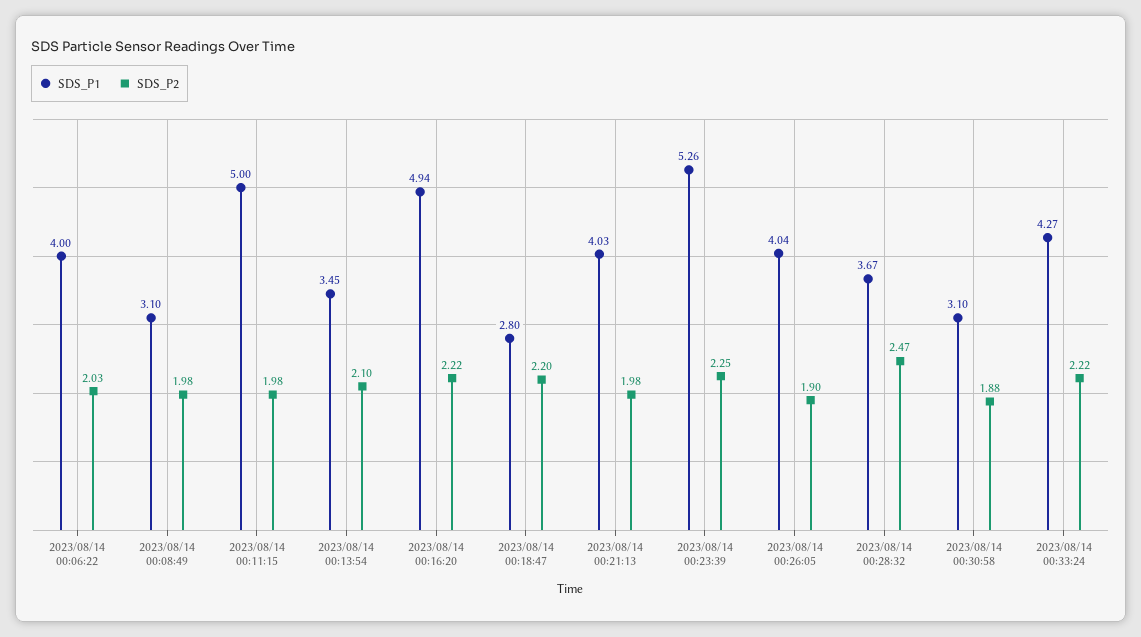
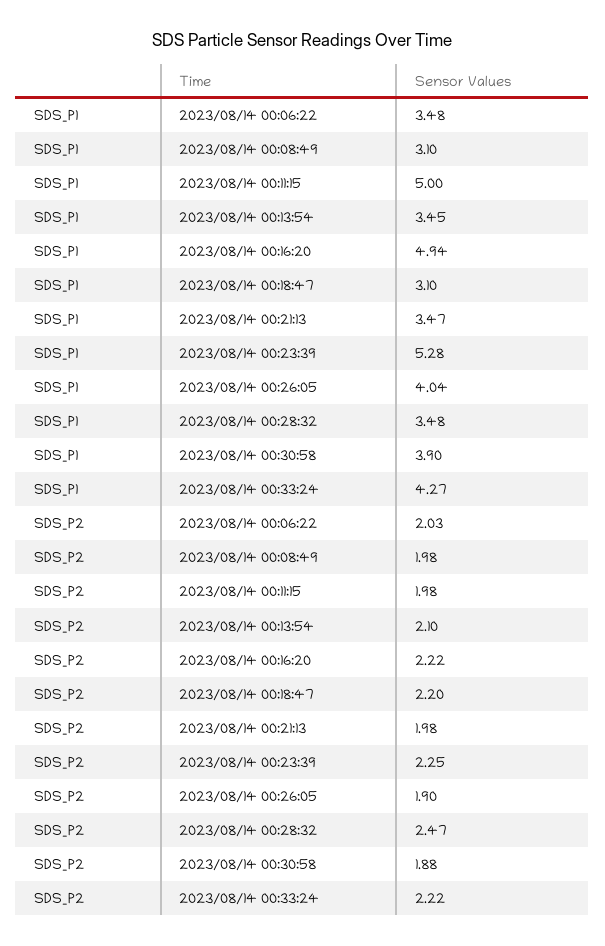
  {
    "SDS_P1": {
-     "2023/08/14 00:06:22": 4,
+     "2023/08/14 00:06:22": 3.48,
      "2023/08/14 00:08:49": 3.1,
      "2023/08/14 00:11:15": 5,
      "2023/08/14 00:13:54": 3.45,
      "2023/08/14 00:16:20": 4.94,
-     "2023/08/14 00:18:47": 2.8,
+     "2023/08/14 00:18:47": 3.1,
-     "2023/08/14 00:21:13": 4.03,
+     "2023/08/14 00:21:13": 3.47,
-     "2023/08/14 00:23:39": 5.26,
+     "2023/08/14 00:23:39": 5.28,
      "2023/08/14 00:26:05": 4.04,
-     "2023/08/14 00:28:32": 3.67,
+     "2023/08/14 00:28:32": 3.48,
-     "2023/08/14 00:30:58": 3.1,
+     "2023/08/14 00:30:58": 3.9,
      "2023/08/14 00:33:24": 4.27
    },
    "SDS_P2": {
      "2023/08/14 00:06:22": 2.03,
      "2023/08/14 00:08:49": 1.98,
      "2023/08/14 00:11:15": 1.98,
      "2023/08/14 00:13:54": 2.1,
      "2023/08/14 00:16:20": 2.22,
      "2023/08/14 00:18:47": 2.2,
      "2023/08/14 00:21:13": 1.98,
      "2023/08/14 00:23:39": 2.25,
      "2023/08/14 00:26:05": 1.9,
      "2023/08/14 00:28:32": 2.47,
      "2023/08/14 00:30:58": 1.88,
      "2023/08/14 00:33:24": 2.22
    }
  }

